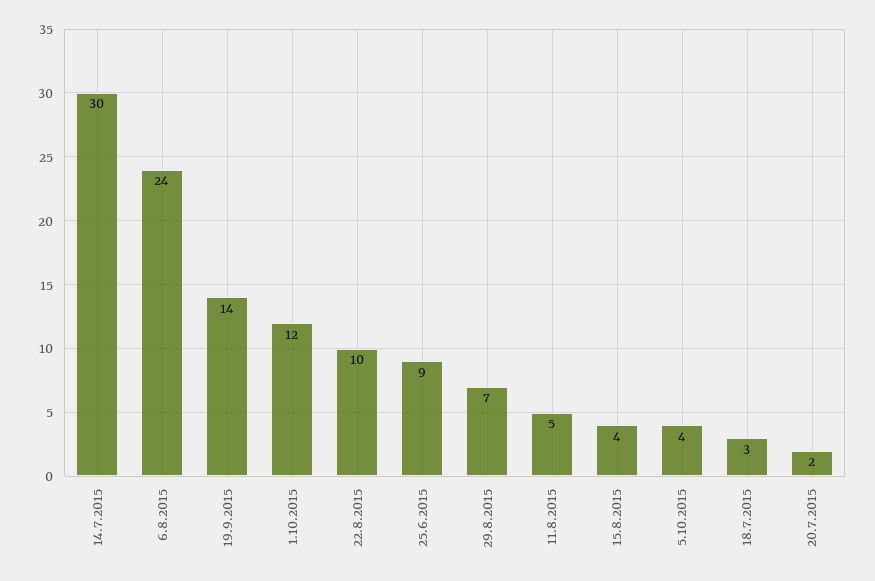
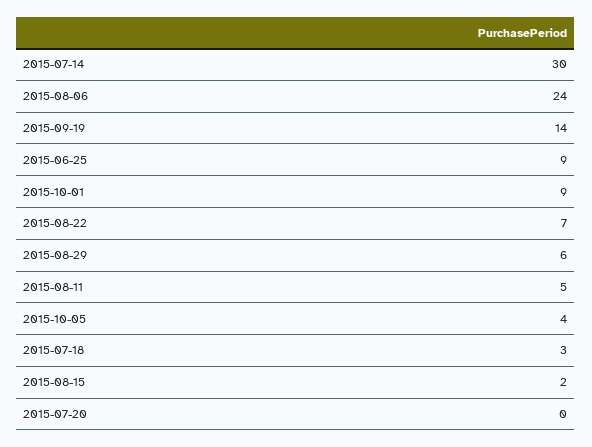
  {
    "14.7.2015": 30,
    "6.8.2015": 24,
    "19.9.2015": 14,
-   "1.10.2015": 12,
+   "1.10.2015": 9,
-   "22.8.2015": 10,
+   "22.8.2015": 7,
    "25.6.2015": 9,
-   "29.8.2015": 7,
+   "29.8.2015": 6,
    "11.8.2015": 5,
-   "15.8.2015": 4,
+   "15.8.2015": 2,
    "5.10.2015": 4,
    "18.7.2015": 3,
-   "20.7.2015": 2
+   "20.7.2015": 0
  }

